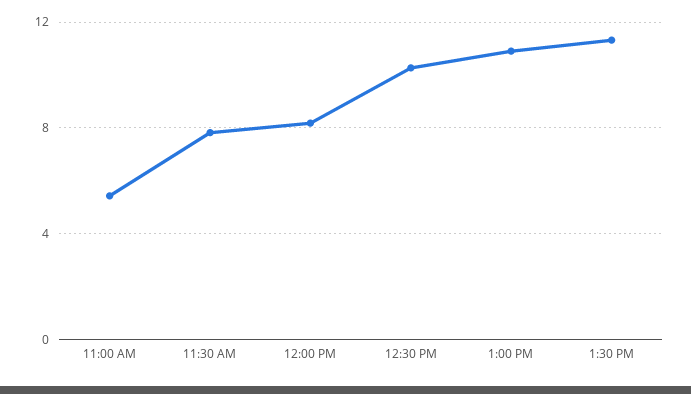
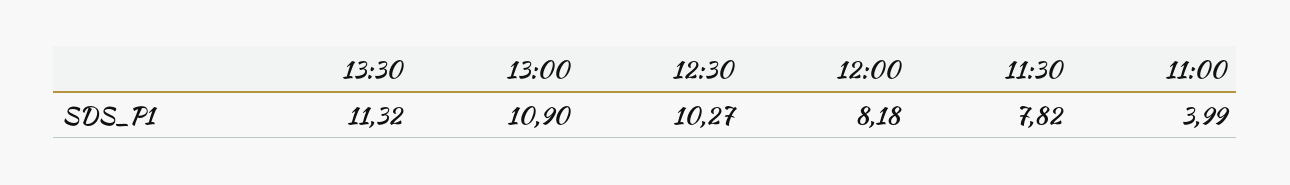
  {
-   "11:00 AM": 5.5,
+   "11:00 AM": 3.99,
    "11:30 AM": 7.82,
    "12:00 PM": 8.18,
    "12:30 PM": 10.27,
    "1:00 PM": 10.9,
    "1:30 PM": 11.32
  }

